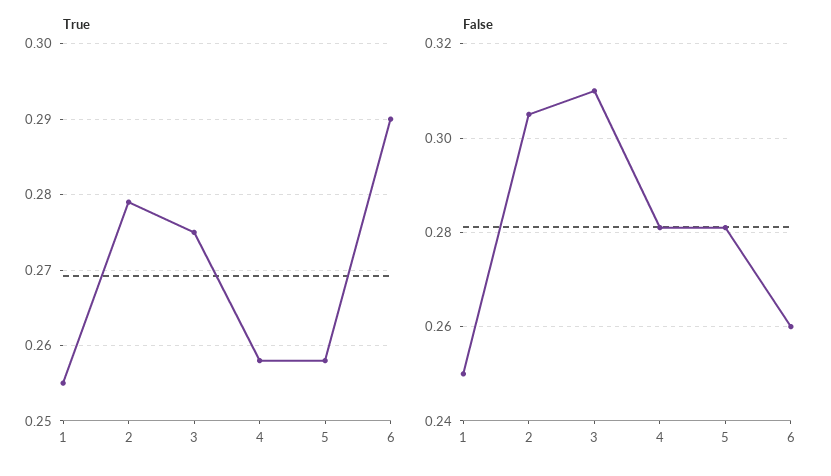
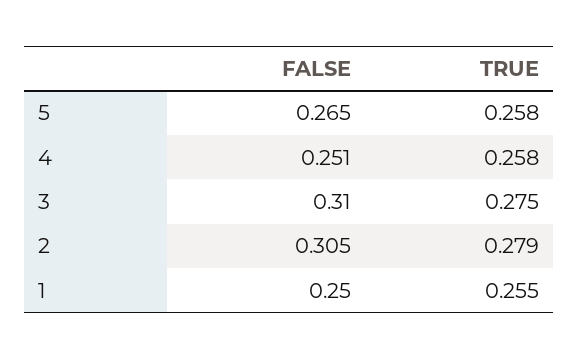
  {
    "True": {
      "1": 0.255,
      "2": 0.279,
      "3": 0.275,
      "4": 0.258,
-     "5": 0.258,
+     "5": 0.258
-     "6": 0.29
    },
    "False": {
      "1": 0.25,
      "2": 0.305,
      "3": 0.31,
-     "4": 0.28,
+     "4": 0.251,
-     "5": 0.28,
+     "5": 0.265
-     "6": 0.26
    }
  }

